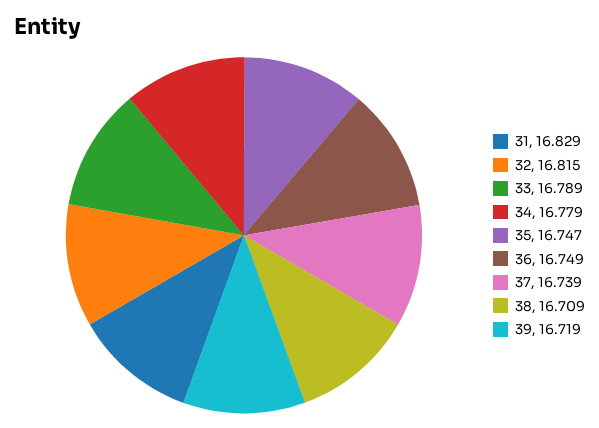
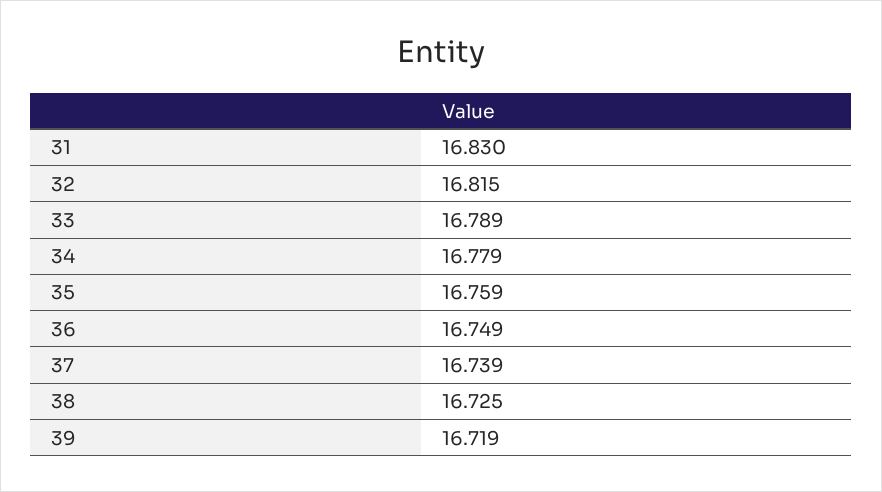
  {
-   "31": 16.829,
+   "31": 16.83,
    "32": 16.815,
    "33": 16.789,
    "34": 16.779,
-   "35": 16.747,
+   "35": 16.759,
    "36": 16.749,
    "37": 16.739,
-   "38": 16.709,
+   "38": 16.725,
    "39": 16.719
  }

